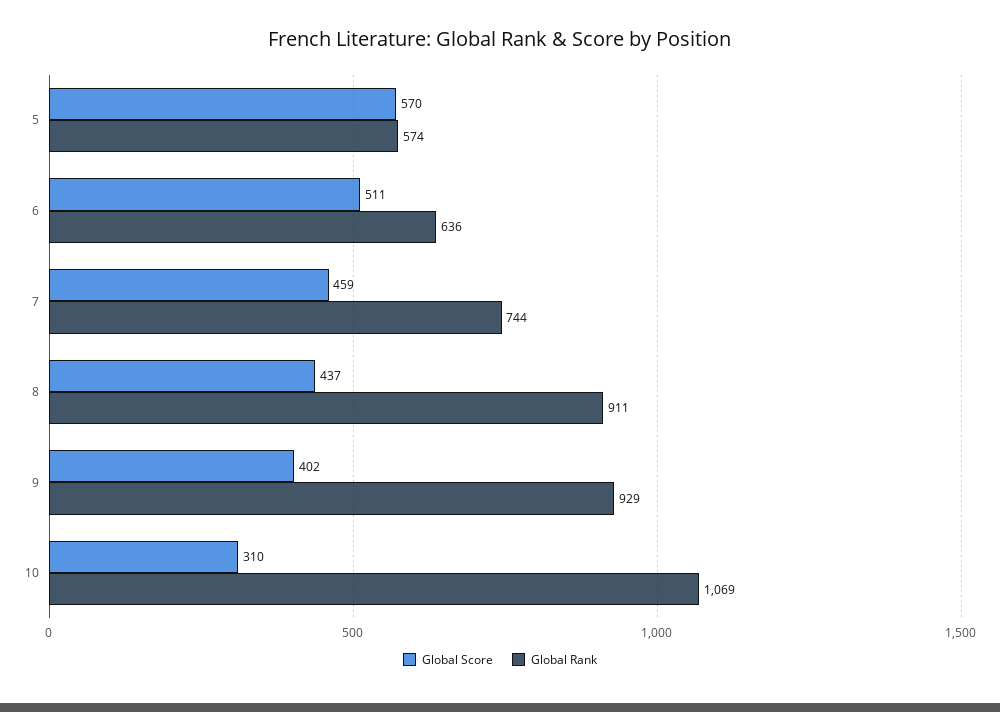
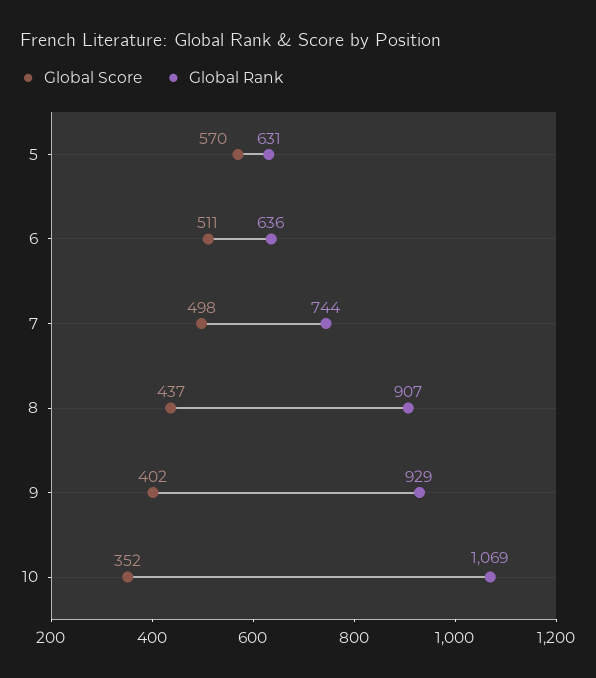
  {
    "Global Score": {
      "5": 570,
      "6": 511,
-     "7": 459,
+     "7": 498,
      "8": 437,
      "9": 402,
-     "10": 310
+     "10": 352
    },
    "Global Rank": {
-     "5": 574,
+     "5": 631,
      "6": 636,
      "7": 744,
-     "8": 911,
+     "8": 907,
      "9": 929,
      "10": 1069
    }
  }

